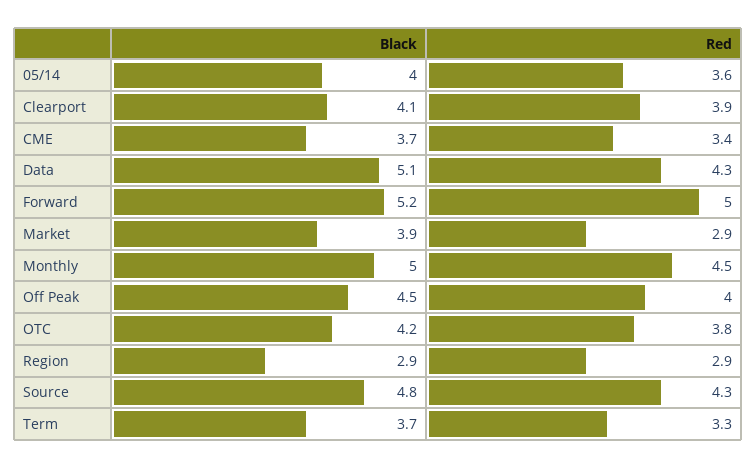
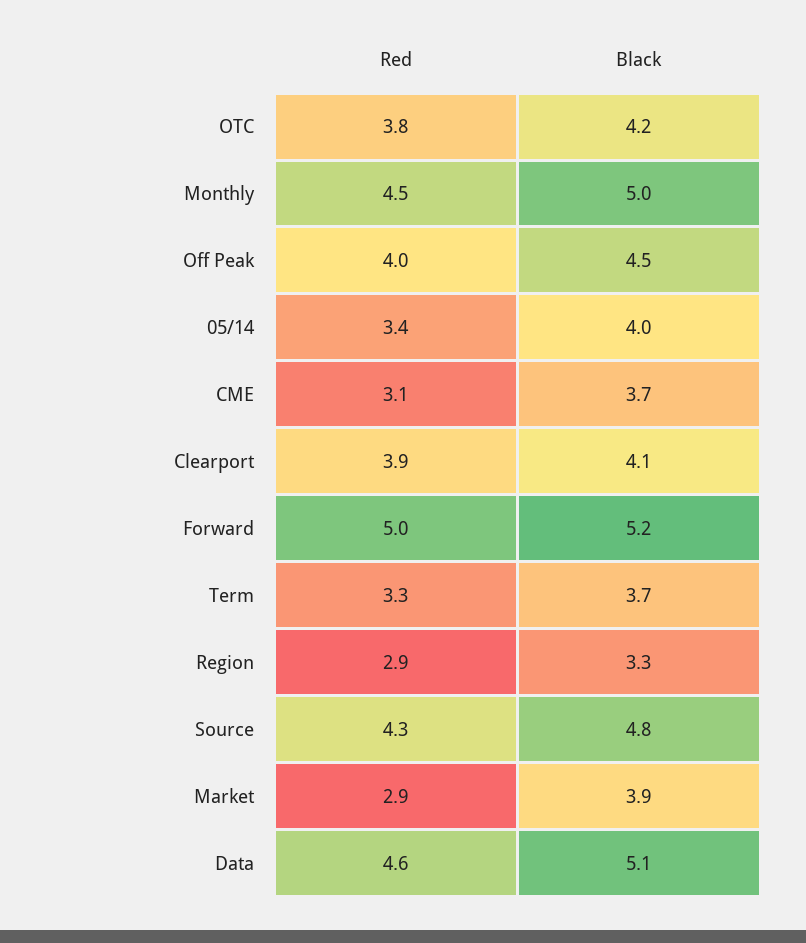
  {
    "Black": {
      "05/14": 4,
      "Clearport": 4.1,
      "CME": 3.7,
      "Data": 5.1,
      "Forward": 5.2,
      "Market": 3.9,
      "Monthly": 5,
      "Off Peak": 4.5,
      "OTC": 4.2,
-     "Region": 2.9,
+     "Region": 3.3,
      "Source": 4.8,
      "Term": 3.7
    },
    "Red": {
-     "05/14": 3.6,
+     "05/14": 3.4,
      "Clearport": 3.9,
-     "CME": 3.4,
+     "CME": 3.1,
-     "Data": 4.3,
+     "Data": 4.6,
      "Forward": 5,
      "Market": 2.9,
      "Monthly": 4.5,
      "Off Peak": 4,
      "OTC": 3.8,
      "Region": 2.9,
      "Source": 4.3,
      "Term": 3.3
    }
  }

